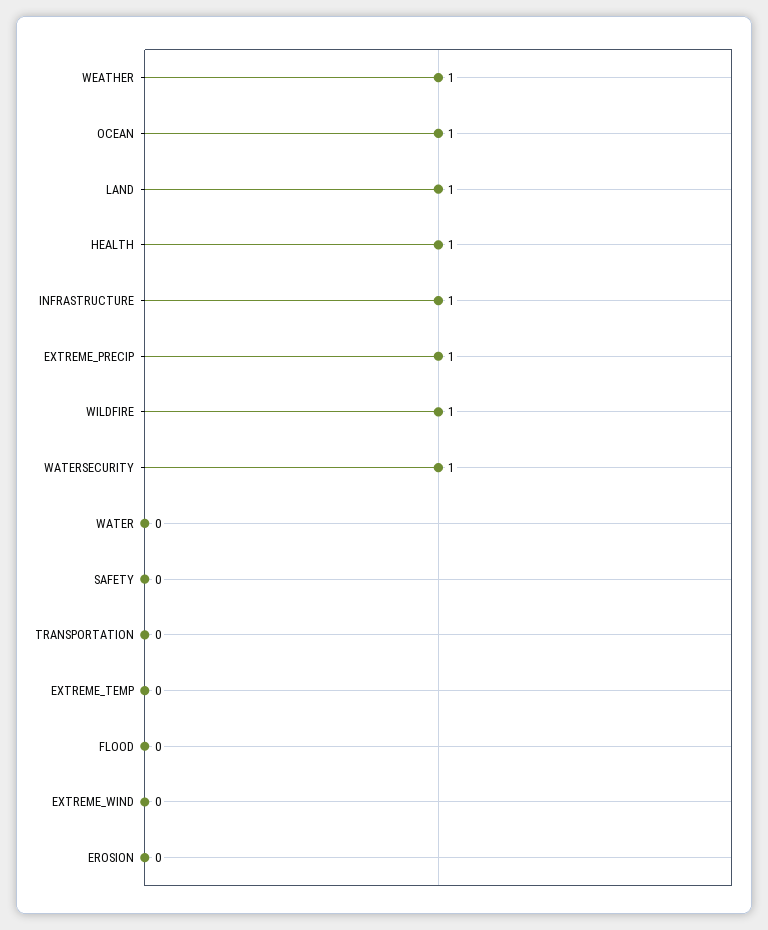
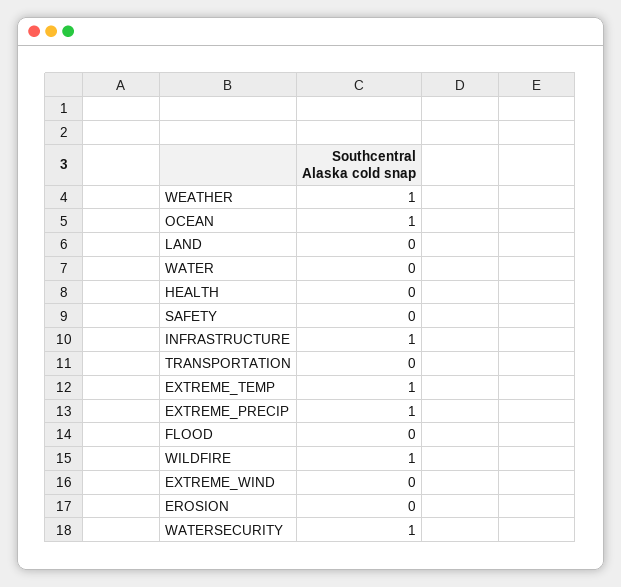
  {
    "WEATHER": 1,
    "OCEAN": 1,
-   "LAND": 1,
+   "LAND": 0,
-   "HEALTH": 1,
+   "HEALTH": 0,
    "INFRASTRUCTURE": 1,
    "EXTREME_PRECIP": 1,
    "WILDFIRE": 1,
    "WATERSECURITY": 1,
    "WATER": 0,
    "SAFETY": 0,
    "TRANSPORTATION": 0,
-   "EXTREME_TEMP": 0,
+   "EXTREME_TEMP": 1,
    "FLOOD": 0,
    "EXTREME_WIND": 0,
    "EROSION": 0
  }

